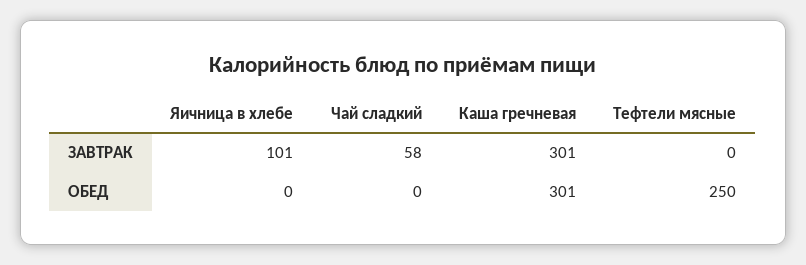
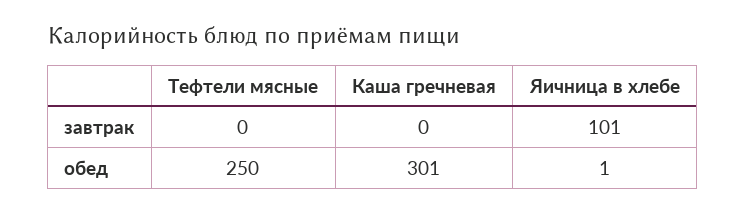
  {
    "Яичница в хлебе": {
      "ЗАВТРАК": 101,
-     "ОБЕД": 0
+     "ОБЕД": 1
    },
-   "Чай сладкий": {
-     "ЗАВТРАК": 58,
-     "ОБЕД": 0
-   },
    "Каша гречневая": {
-     "ЗАВТРАК": 301,
+     "ЗАВТРАК": 0,
      "ОБЕД": 301
    },
    "Тефтели мясные": {
      "ЗАВТРАК": 0,
      "ОБЕД": 250
    }
  }

